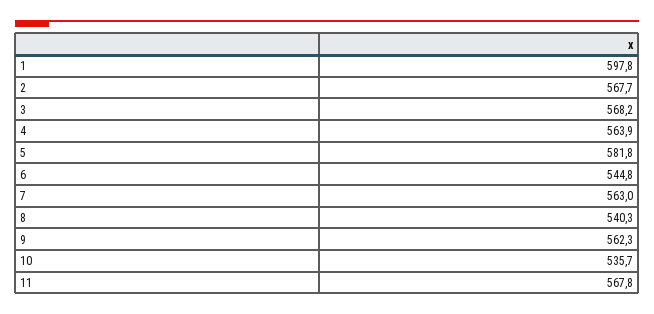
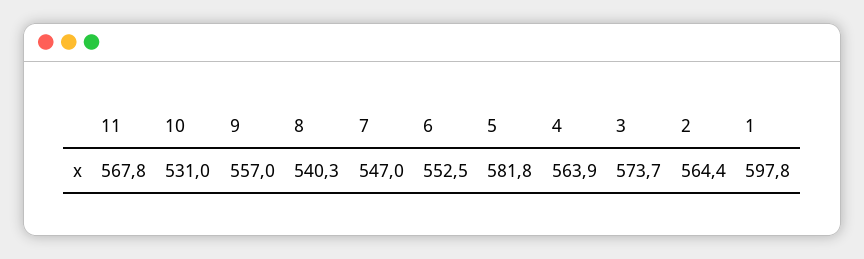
  {
    "1": 597.8,
-   "2": 567.7,
+   "2": 564.4,
-   "3": 568.2,
+   "3": 573.7,
    "4": 563.9,
    "5": 581.8,
-   "6": 544.8,
+   "6": 552.5,
-   "7": 563,
+   "7": 547,
    "8": 540.3,
-   "9": 562.3,
+   "9": 557,
-   "10": 535.7,
+   "10": 531,
    "11": 567.8
  }

